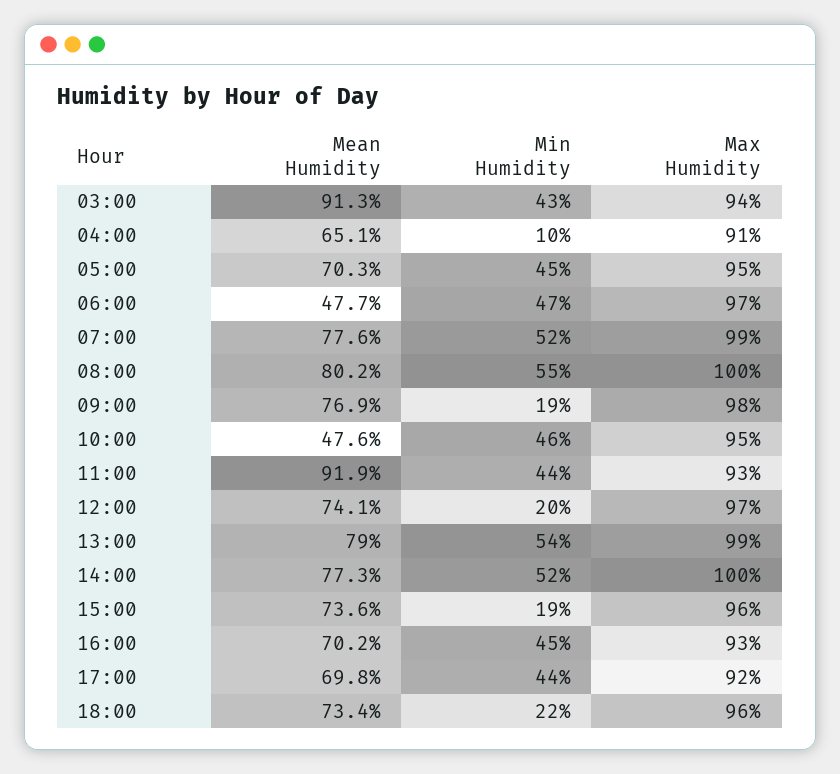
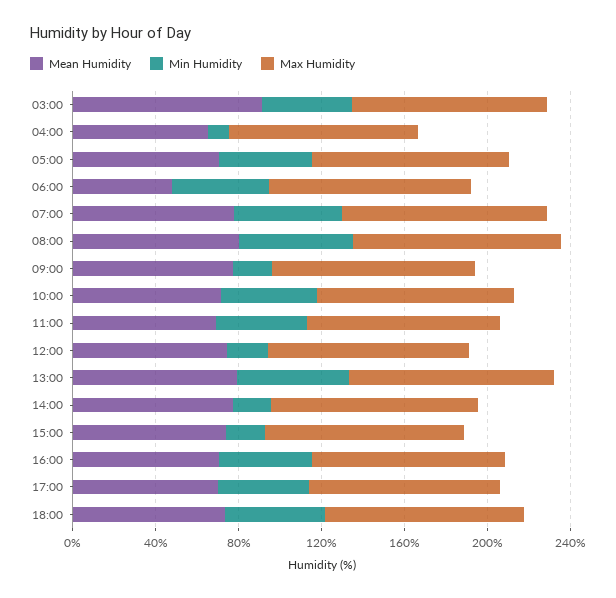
  {
    "Mean Humidity": {
      "03:00": 91.3,
      "04:00": 65.1,
      "05:00": 70.3,
      "06:00": 47.7,
      "07:00": 77.6,
      "08:00": 80.2,
      "09:00": 76.9,
-     "10:00": 47.6,
+     "10:00": 70,
-     "11:00": 91.9,
+     "11:00": 70,
      "12:00": 74.1,
      "13:00": 79,
      "14:00": 77.3,
      "15:00": 73.6,
      "16:00": 70.2,
      "17:00": 69.8,
      "18:00": 73.4
    },
    "Min Humidity": {
      "03:00": 43,
      "04:00": 10,
      "05:00": 45,
      "06:00": 47,
      "07:00": 52,
      "08:00": 55,
      "09:00": 19,
      "10:00": 46,
      "11:00": 44,
      "12:00": 20,
      "13:00": 54,
-     "14:00": 52,
+     "14:00": 20,
      "15:00": 19,
      "16:00": 45,
      "17:00": 44,
-     "18:00": 22
+     "18:00": 50
    },
    "Max Humidity": {
      "03:00": 94,
      "04:00": 91,
      "05:00": 95,
      "06:00": 97,
      "07:00": 99,
      "08:00": 100,
      "09:00": 98,
      "10:00": 95,
      "11:00": 93,
      "12:00": 97,
      "13:00": 99,
      "14:00": 100,
      "15:00": 96,
      "16:00": 93,
      "17:00": 92,
      "18:00": 96
    }
  }

